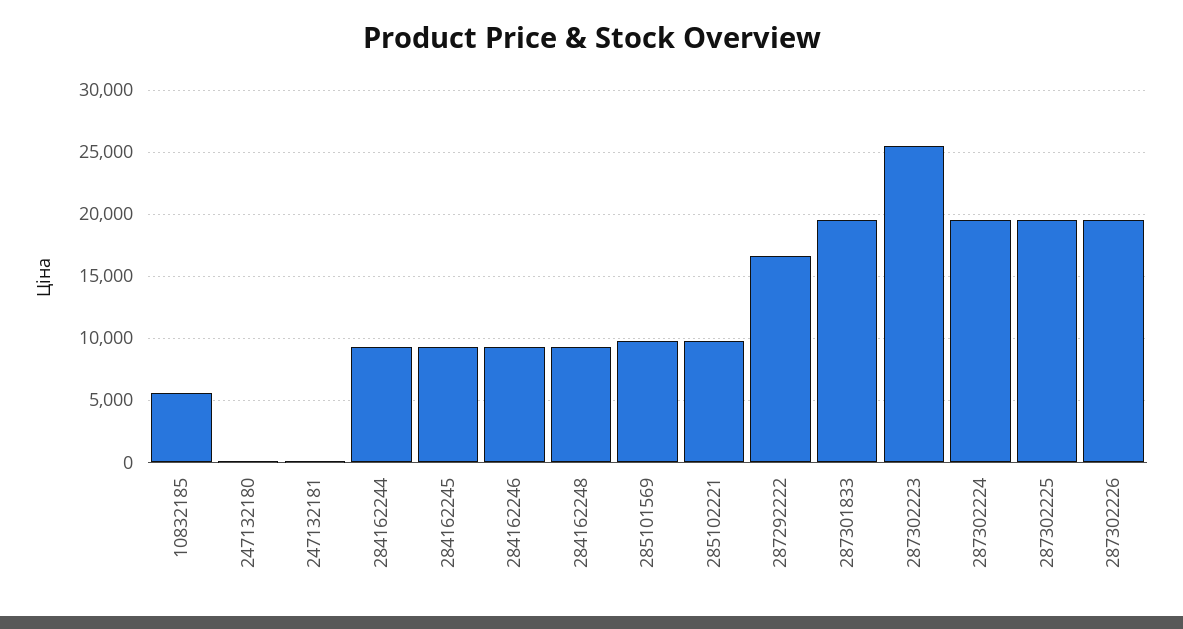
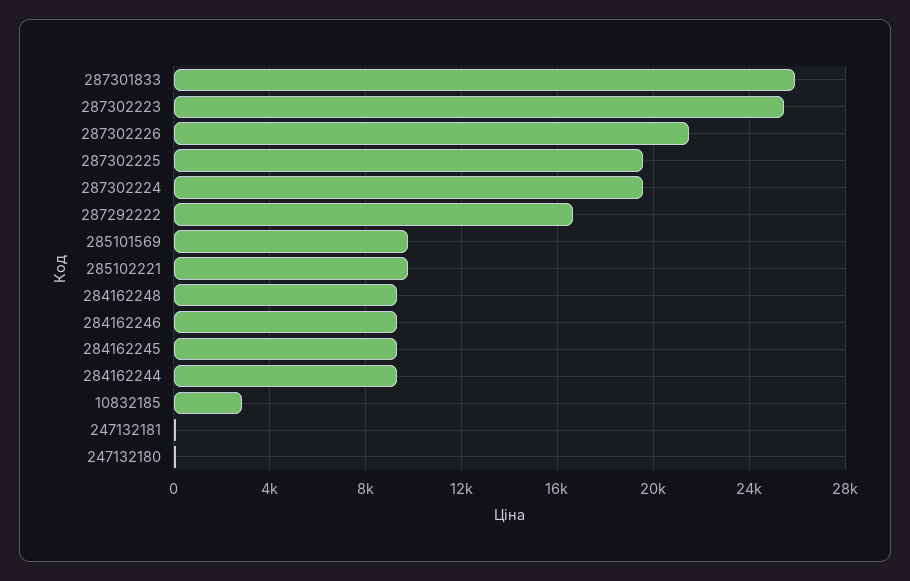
  {
-   "10832185": 5500,
+   "10832185": 3000,
    "247132180": 0,
    "247132181": 0,
    "284162244": 9500,
    "284162245": 9500,
    "284162246": 9500,
    "284162248": 9500,
    "285101569": 10000,
    "285102221": 10000,
    "287292222": 16500,
-   "287301833": 19500,
+   "287301833": 26000,
    "287302223": 25500,
    "287302224": 19500,
    "287302225": 19500,
-   "287302226": 19500
+   "287302226": 21500
  }

